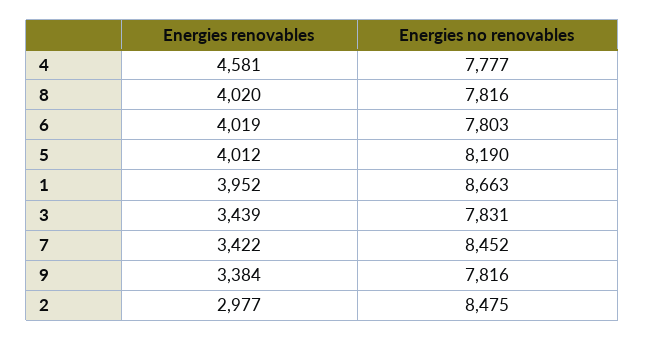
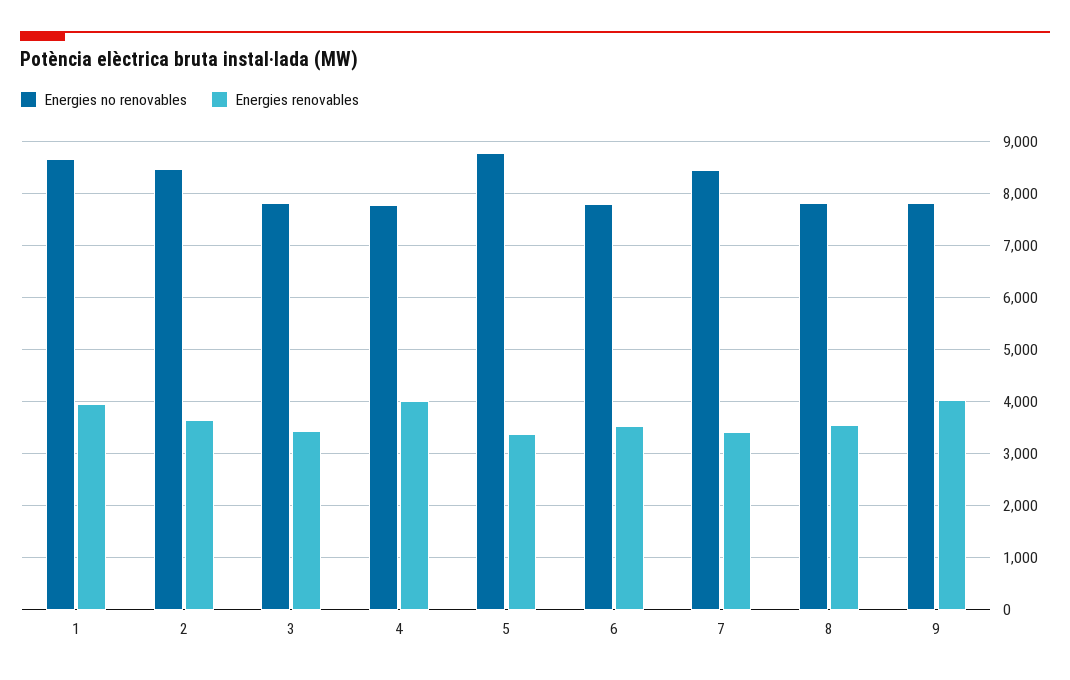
  {
    "Energies renovables": {
-     "4": 4581,
+     "4": 4000,
-     "8": 4020,
+     "8": 3600,
-     "6": 4019,
+     "6": 3600,
-     "5": 4012,
+     "5": 3400,
      "1": 3952,
      "3": 3439,
      "7": 3422,
-     "9": 3384,
+     "9": 4000,
-     "2": 2977
+     "2": 3600
    },
    "Energies no renovables": {
      "4": 7777,
      "8": 7816,
      "6": 7803,
-     "5": 8190,
+     "5": 8800,
      "1": 8663,
      "3": 7831,
      "7": 8452,
      "9": 7816,
      "2": 8475
    }
  }

